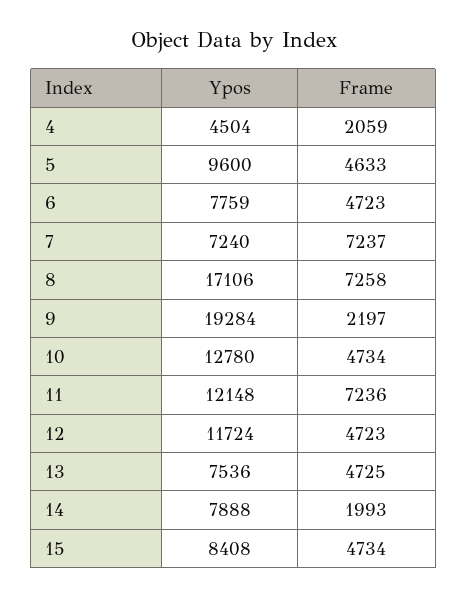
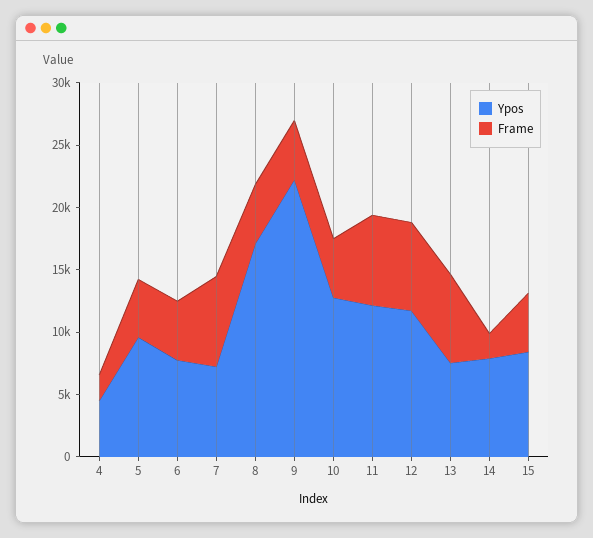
  {
    "Ypos": {
      "4": 4504,
      "5": 9600,
      "6": 7759,
      "7": 7240,
      "8": 17106,
-     "9": 19284,
+     "9": 22000,
      "10": 12780,
      "11": 12148,
      "12": 11724,
      "13": 7536,
      "14": 7888,
      "15": 8408
    },
    "Frame": {
      "4": 2059,
      "5": 4633,
      "6": 4723,
      "7": 7237,
-     "8": 7258,
+     "8": 5000,
-     "9": 2197,
+     "9": 5000,
      "10": 4734,
      "11": 7236,
-     "12": 4723,
+     "12": 7000,
-     "13": 4725,
+     "13": 7000,
      "14": 1993,
      "15": 4734
    }
  }

